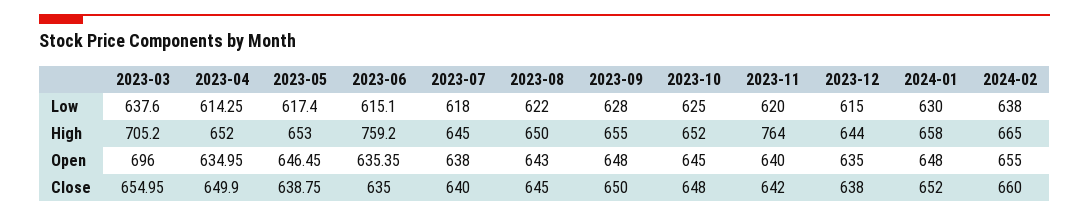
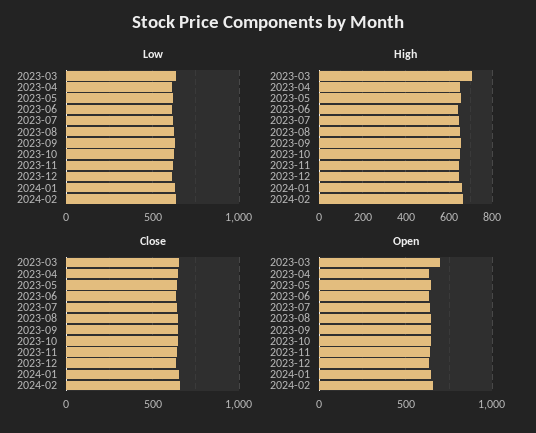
  {
    "Low": {
      "2023-03": 637.6,
      "2023-04": 614.25,
      "2023-05": 617.4,
      "2023-06": 615.1,
      "2023-07": 618,
      "2023-08": 622,
      "2023-09": 628,
      "2023-10": 625,
      "2023-11": 620,
      "2023-12": 615,
      "2024-01": 630,
      "2024-02": 638
    },
    "High": {
      "2023-03": 705.2,
      "2023-04": 652,
      "2023-05": 653,
-     "2023-06": 759.2,
+     "2023-06": 650,
      "2023-07": 645,
      "2023-08": 650,
      "2023-09": 655,
      "2023-10": 652,
-     "2023-11": 764,
+     "2023-11": 650,
      "2023-12": 644,
      "2024-01": 658,
      "2024-02": 665
    },
    "Open": {
      "2023-03": 696,
      "2023-04": 634.95,
      "2023-05": 646.45,
      "2023-06": 635.35,
      "2023-07": 638,
      "2023-08": 643,
      "2023-09": 648,
      "2023-10": 645,
      "2023-11": 640,
      "2023-12": 635,
      "2024-01": 648,
      "2024-02": 655
    },
    "Close": {
      "2023-03": 654.95,
      "2023-04": 649.9,
      "2023-05": 638.75,
      "2023-06": 635,
      "2023-07": 640,
      "2023-08": 645,
      "2023-09": 650,
      "2023-10": 648,
      "2023-11": 642,
      "2023-12": 638,
      "2024-01": 652,
      "2024-02": 660
    }
  }

